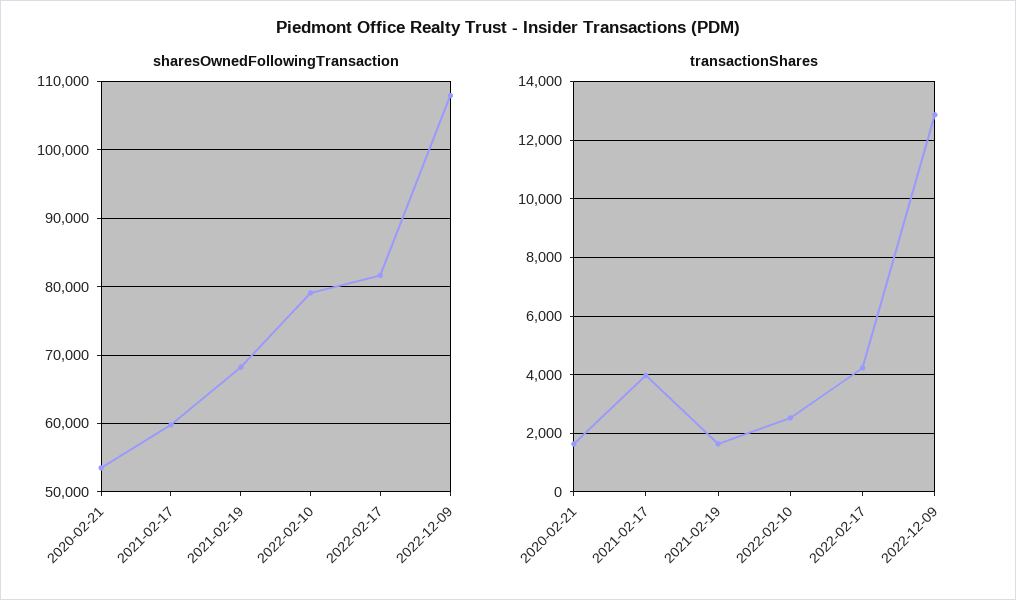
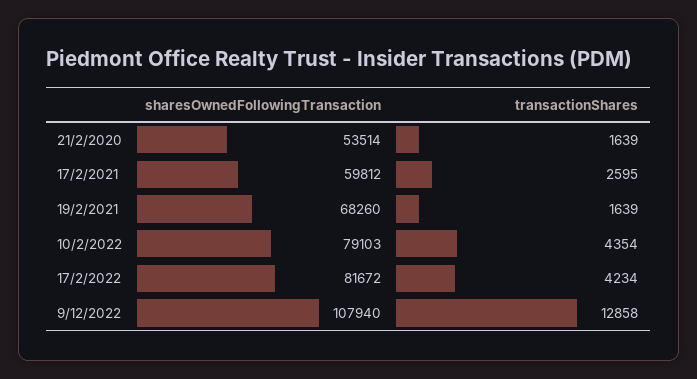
  {
    "sharesOwnedFollowingTransaction": {
      "2020-02-21": 53514,
      "2021-02-17": 59812,
      "2021-02-19": 68260,
      "2022-02-10": 79103,
      "2022-02-17": 81672,
      "2022-12-09": 107940
    },
    "transactionShares": {
      "2020-02-21": 1639,
-     "2021-02-17": 4000,
+     "2021-02-17": 2595,
      "2021-02-19": 1639,
-     "2022-02-10": 2500,
+     "2022-02-10": 4354,
      "2022-02-17": 4234,
      "2022-12-09": 12858
    }
  }

